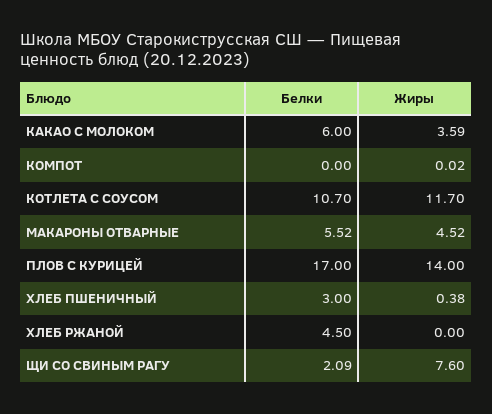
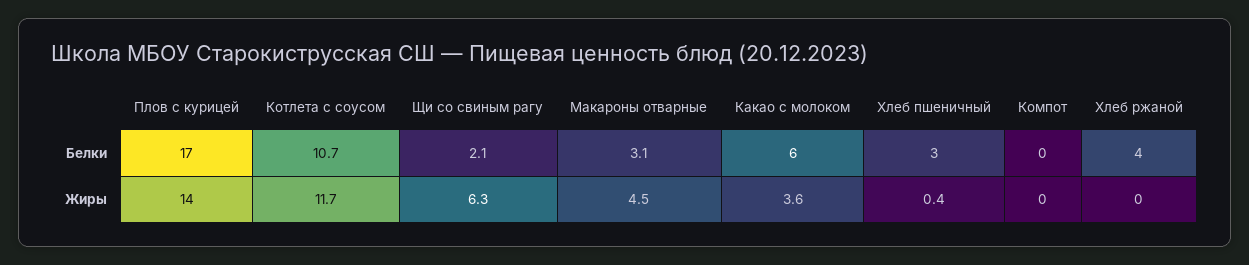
  {
    "Белки": {
      "КАКАО С МОЛОКОМ": 6,
      "КОМПОТ": 0,
      "КОТЛЕТА С СОУСОМ": 10.7,
-     "МАКАРОНЫ ОТВАРНЫЕ": 5.52,
+     "МАКАРОНЫ ОТВАРНЫЕ": 3.1,
      "ПЛОВ С КУРИЦЕЙ": 17,
      "ХЛЕБ ПШЕНИЧНЫЙ": 3,
-     "ХЛЕБ РЖАНОЙ": 4.5,
+     "ХЛЕБ РЖАНОЙ": 4,
      "ЩИ СО СВИНЫМ РАГУ": 2.09
    },
    "Жиры": {
      "КАКАО С МОЛОКОМ": 3.59,
      "КОМПОТ": 0.02,
      "КОТЛЕТА С СОУСОМ": 11.7,
      "МАКАРОНЫ ОТВАРНЫЕ": 4.52,
      "ПЛОВ С КУРИЦЕЙ": 14,
      "ХЛЕБ ПШЕНИЧНЫЙ": 0.38,
      "ХЛЕБ РЖАНОЙ": 0,
-     "ЩИ СО СВИНЫМ РАГУ": 7.6
+     "ЩИ СО СВИНЫМ РАГУ": 6.3
    }
  }

